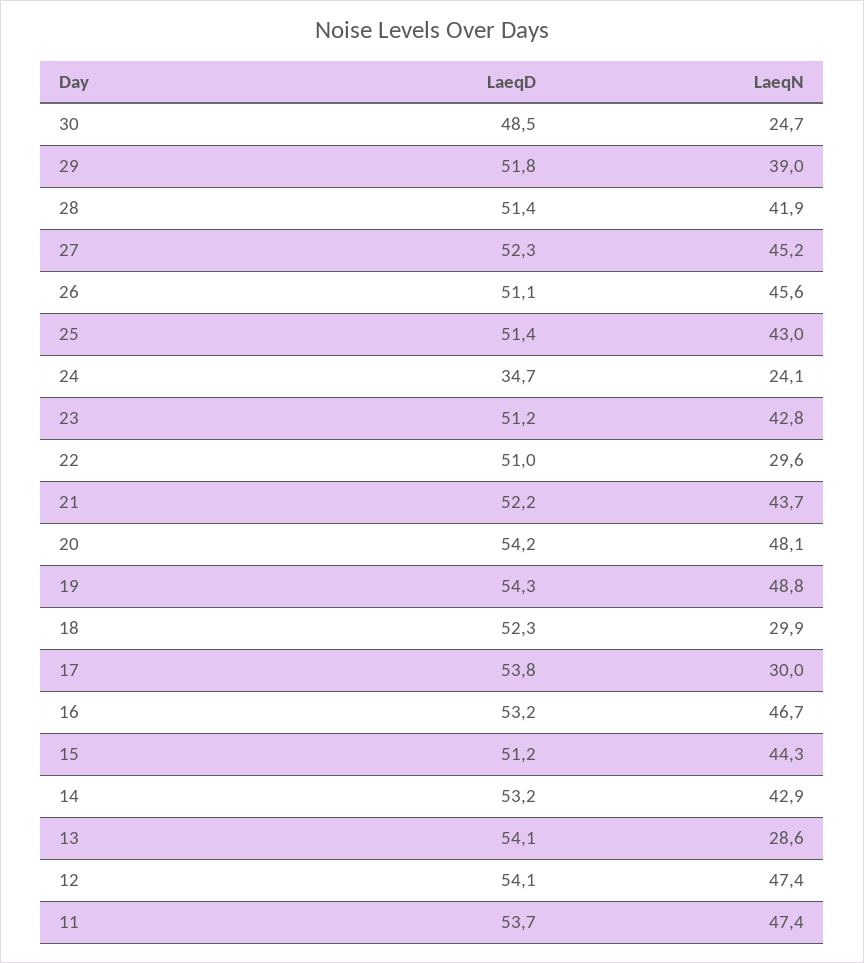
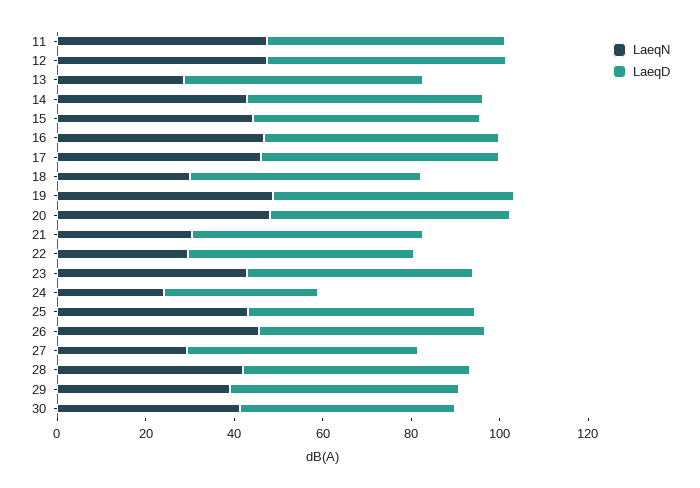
  {
    "LaeqD": {
      "30": 48.5,
      "29": 51.8,
      "28": 51.4,
      "27": 52.3,
      "26": 51.1,
      "25": 51.4,
      "24": 34.7,
      "23": 51.2,
      "22": 51,
      "21": 52.2,
      "20": 54.2,
      "19": 54.3,
      "18": 52.3,
      "17": 53.8,
      "16": 53.2,
      "15": 51.2,
      "14": 53.2,
      "13": 54.1,
      "12": 54.1,
      "11": 53.7
    },
    "LaeqN": {
-     "30": 24.7,
+     "30": 40,
      "29": 39,
      "28": 41.9,
-     "27": 45.2,
+     "27": 30,
      "26": 45.6,
      "25": 43,
      "24": 24.1,
      "23": 42.8,
      "22": 29.6,
-     "21": 43.7,
+     "21": 30,
      "20": 48.1,
      "19": 48.8,
      "18": 29.9,
-     "17": 30,
+     "17": 45,
      "16": 46.7,
      "15": 44.3,
      "14": 42.9,
      "13": 28.6,
      "12": 47.4,
      "11": 47.4
    }
  }

